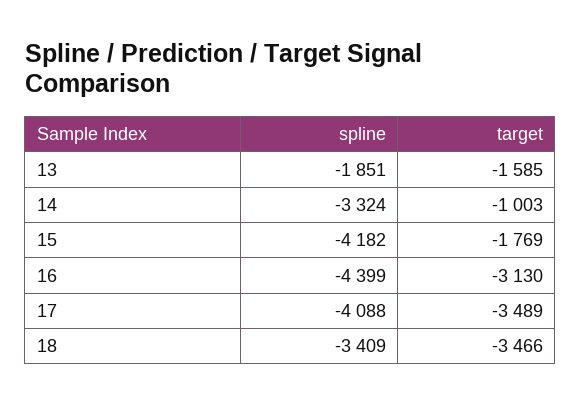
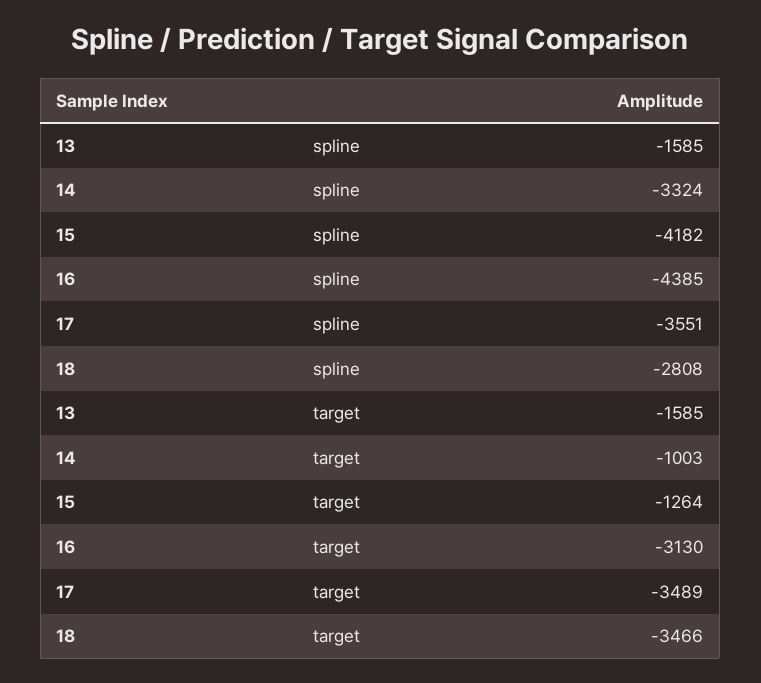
  {
    "spline": {
-     "13": -1851,
+     "13": -1585,
      "14": -3324,
      "15": -4182,
-     "16": -4399,
+     "16": -4385,
-     "17": -4088,
+     "17": -3551,
-     "18": -3409
+     "18": -2808
    },
    "target": {
      "13": -1585,
      "14": -1003,
-     "15": -1769,
+     "15": -1264,
      "16": -3130,
      "17": -3489,
      "18": -3466
    }
  }

